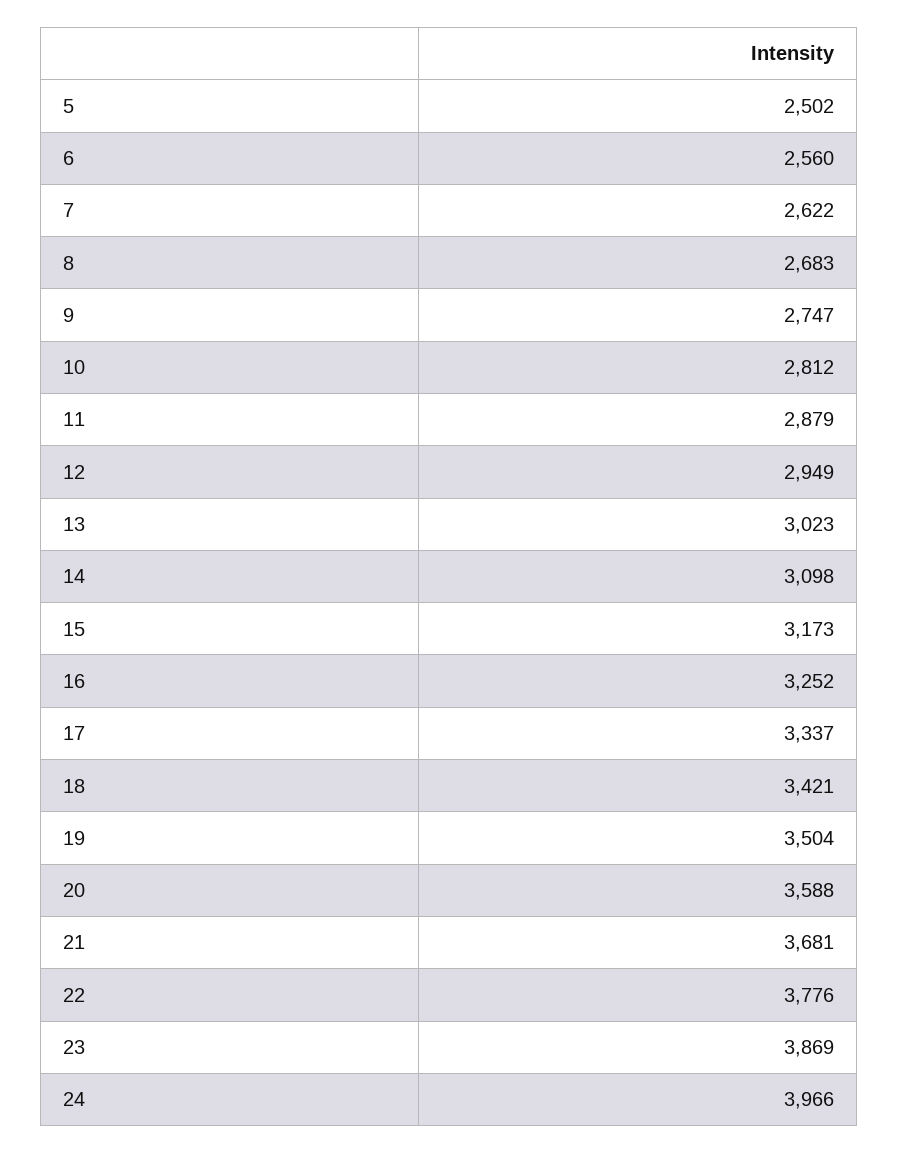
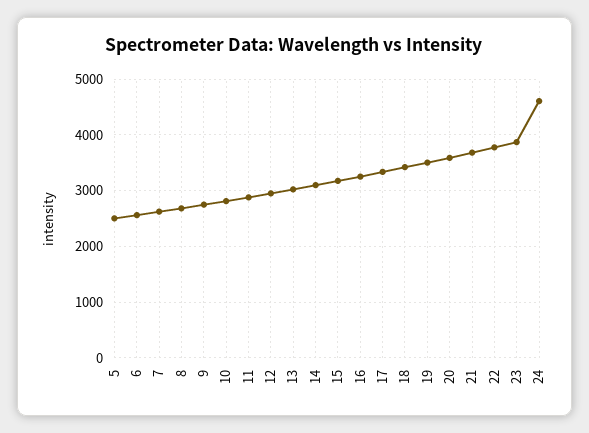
  {
    "5": 2502,
    "6": 2560,
    "7": 2622,
    "8": 2683,
    "9": 2747,
    "10": 2812,
    "11": 2879,
    "12": 2949,
    "13": 3023,
    "14": 3098,
    "15": 3173,
    "16": 3252,
    "17": 3337,
    "18": 3421,
    "19": 3504,
    "20": 3588,
    "21": 3681,
    "22": 3776,
    "23": 3869,
-   "24": 3966
+   "24": 4600
  }

